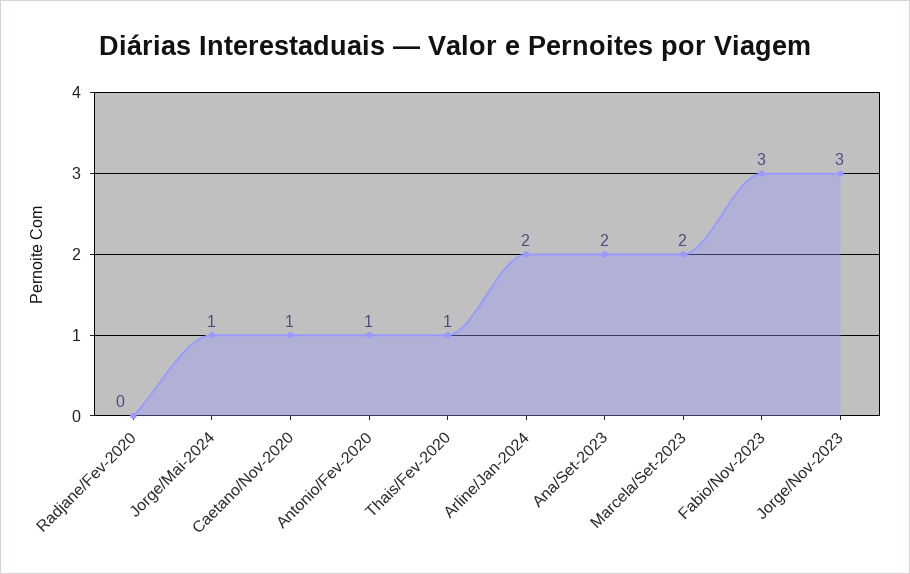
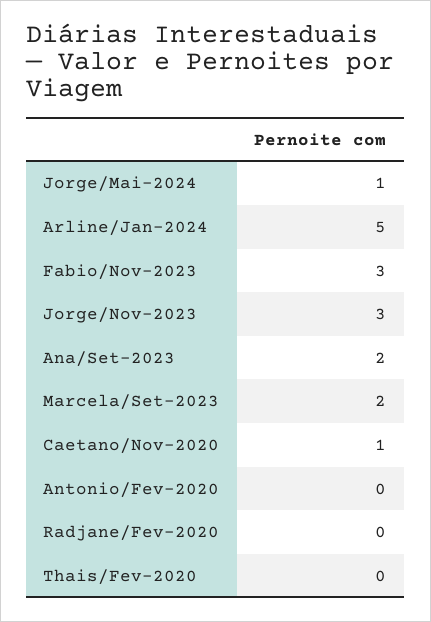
  {
    "Radjane/Fev-2020": 0,
    "Jorge/Mai-2024": 1,
    "Caetano/Nov-2020": 1,
-   "Antonio/Fev-2020": 1,
+   "Antonio/Fev-2020": 0,
-   "Thais/Fev-2020": 1,
+   "Thais/Fev-2020": 0,
-   "Arline/Jan-2024": 2,
+   "Arline/Jan-2024": 5,
    "Ana/Set-2023": 2,
    "Marcela/Set-2023": 2,
    "Fabio/Nov-2023": 3,
    "Jorge/Nov-2023": 3
  }

